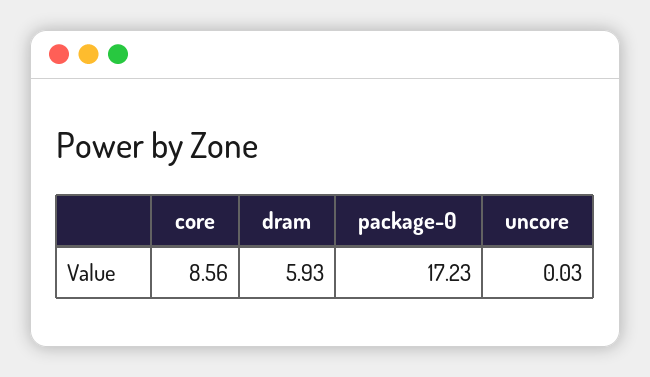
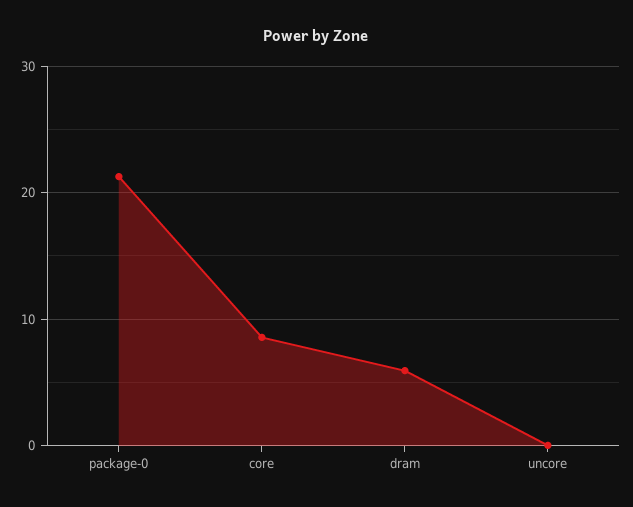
  {
    "core": 8.56,
    "dram": 5.93,
-   "package-0": 17.23,
+   "package-0": 21,
    "uncore": 0.03
  }

